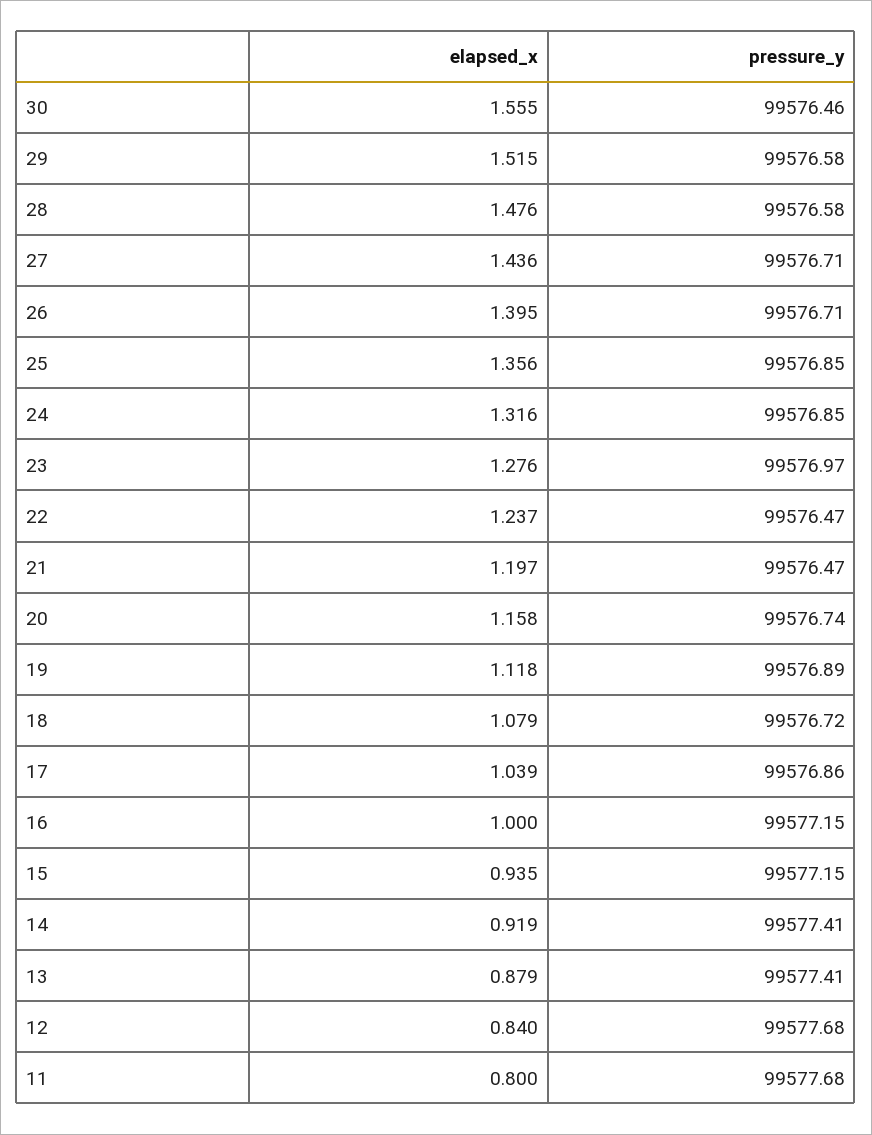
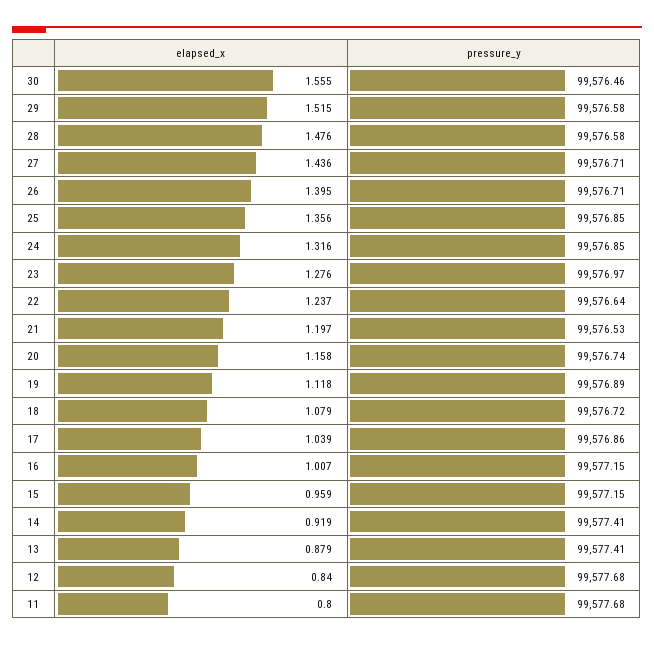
  {
    "elapsed_x": {
      "30": 1.555,
      "29": 1.515,
      "28": 1.476,
      "27": 1.436,
      "26": 1.395,
      "25": 1.356,
      "24": 1.316,
      "23": 1.276,
      "22": 1.237,
      "21": 1.197,
      "20": 1.158,
      "19": 1.118,
      "18": 1.079,
      "17": 1.039,
-     "16": 1,
+     "16": 1.007,
-     "15": 0.935,
+     "15": 0.959,
      "14": 0.919,
      "13": 0.879,
      "12": 0.84,
      "11": 0.8
    },
    "pressure_y": {
      "30": 99576.46,
      "29": 99576.58,
      "28": 99576.58,
      "27": 99576.71,
      "26": 99576.71,
      "25": 99576.85,
      "24": 99576.85,
      "23": 99576.97,
-     "22": 99576.47,
+     "22": 99576.64,
-     "21": 99576.47,
+     "21": 99576.53,
      "20": 99576.74,
      "19": 99576.89,
      "18": 99576.72,
      "17": 99576.86,
      "16": 99577.15,
      "15": 99577.15,
      "14": 99577.41,
      "13": 99577.41,
      "12": 99577.68,
      "11": 99577.68
    }
  }

